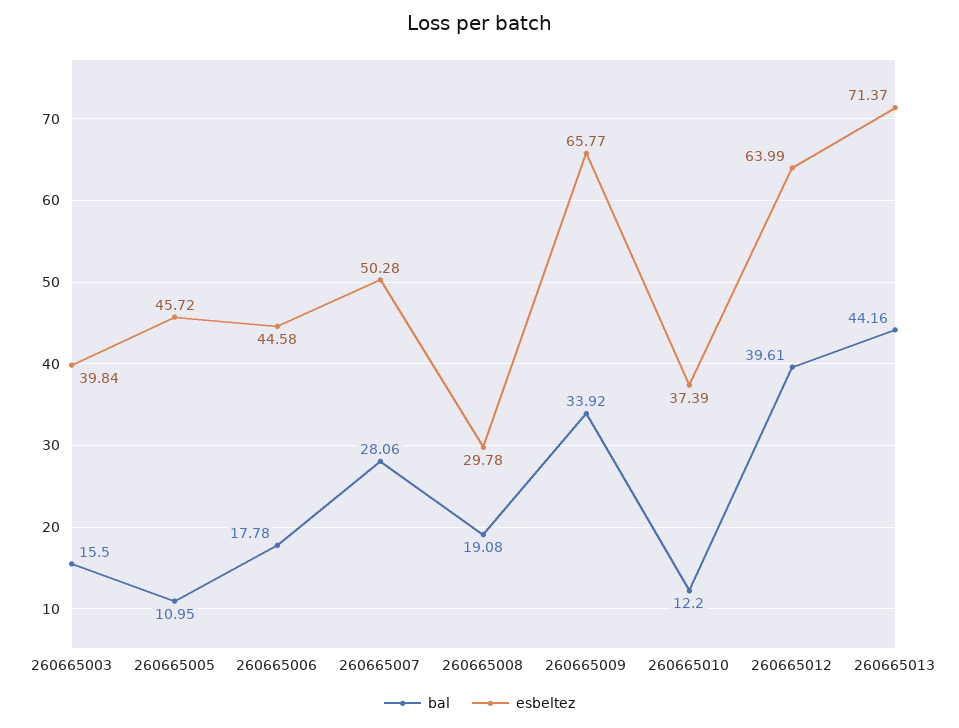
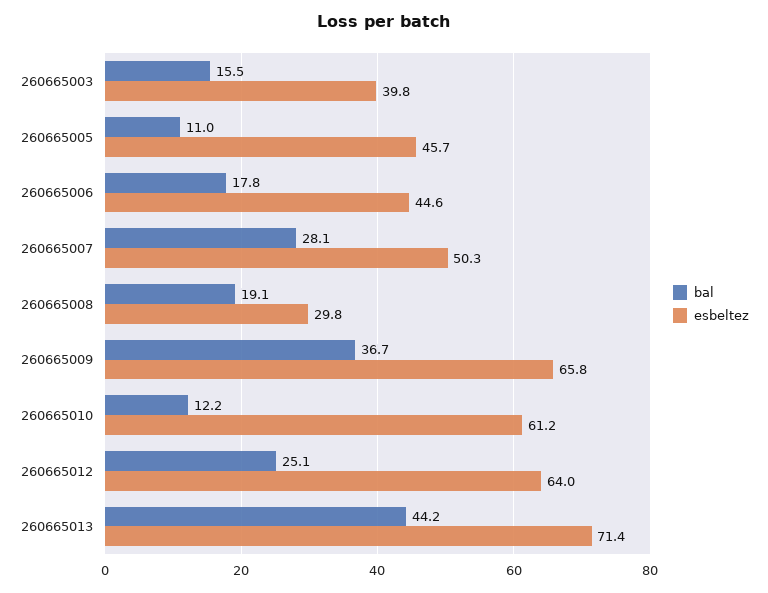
  {
    "bal": {
      "260665003": 15.5,
      "260665005": 10.95,
      "260665006": 17.78,
      "260665007": 28.06,
      "260665008": 19.08,
-     "260665009": 33.92,
+     "260665009": 36.7,
      "260665010": 12.2,
-     "260665012": 39.61,
+     "260665012": 25.1,
      "260665013": 44.16
    },
    "esbeltez": {
      "260665003": 39.84,
      "260665005": 45.72,
      "260665006": 44.58,
      "260665007": 50.28,
      "260665008": 29.78,
      "260665009": 65.77,
-     "260665010": 37.39,
+     "260665010": 61.2,
      "260665012": 63.99,
      "260665013": 71.37
    }
  }

